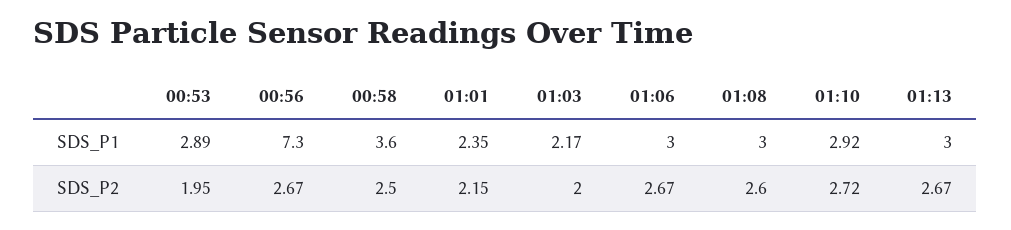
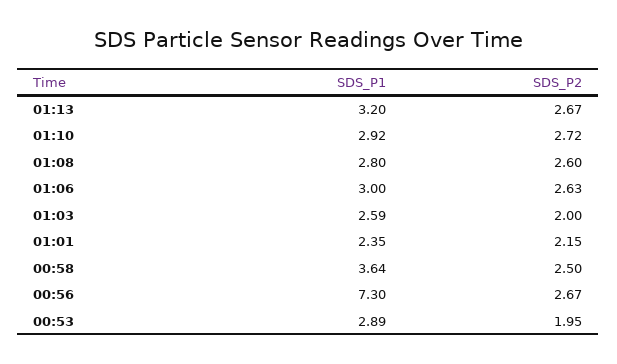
  {
    "00:53": {
      "SDS_P1": 2.89,
      "SDS_P2": 1.95
    },
    "00:56": {
      "SDS_P1": 7.3,
      "SDS_P2": 2.67
    },
    "00:58": {
-     "SDS_P1": 3.6,
+     "SDS_P1": 3.64,
      "SDS_P2": 2.5
    },
    "01:01": {
      "SDS_P1": 2.35,
      "SDS_P2": 2.15
    },
    "01:03": {
-     "SDS_P1": 2.17,
+     "SDS_P1": 2.59,
      "SDS_P2": 2
    },
    "01:06": {
      "SDS_P1": 3,
-     "SDS_P2": 2.67
+     "SDS_P2": 2.63
    },
    "01:08": {
-     "SDS_P1": 3,
+     "SDS_P1": 2.8,
      "SDS_P2": 2.6
    },
    "01:10": {
      "SDS_P1": 2.92,
      "SDS_P2": 2.72
    },
    "01:13": {
-     "SDS_P1": 3,
+     "SDS_P1": 3.2,
      "SDS_P2": 2.67
    }
  }

